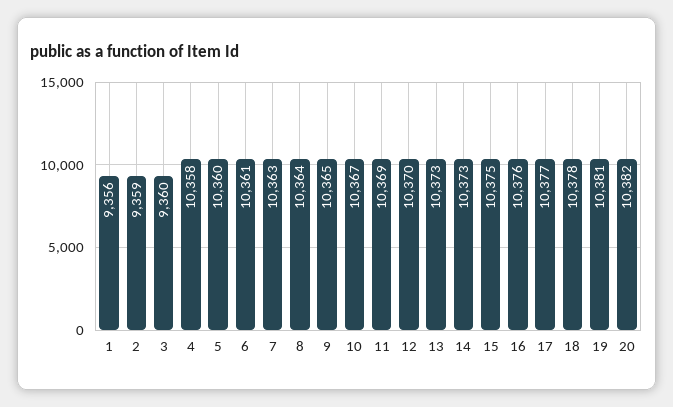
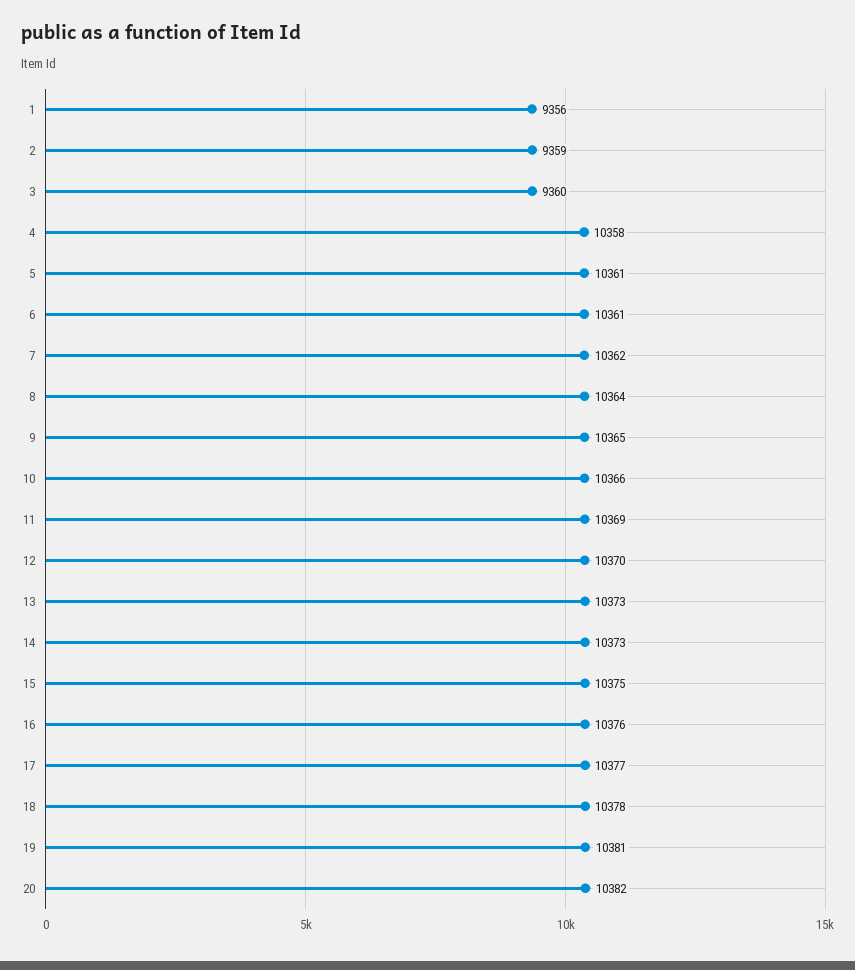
  {
    "1": 9356,
    "2": 9359,
    "3": 9360,
    "4": 10358,
-   "5": 10360,
+   "5": 10361,
    "6": 10361,
-   "7": 10363,
+   "7": 10362,
    "8": 10364,
    "9": 10365,
-   "10": 10367,
+   "10": 10366,
    "11": 10369,
    "12": 10370,
    "13": 10373,
    "14": 10373,
    "15": 10375,
    "16": 10376,
    "17": 10377,
    "18": 10378,
    "19": 10381,
    "20": 10382
  }

